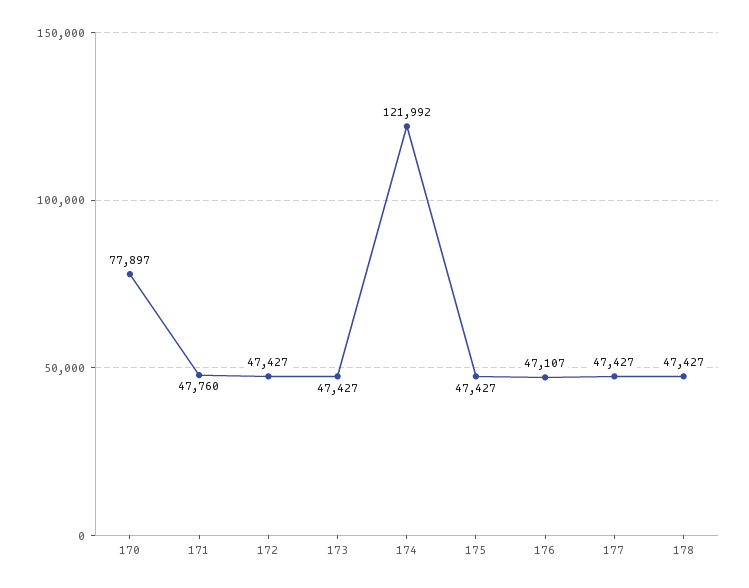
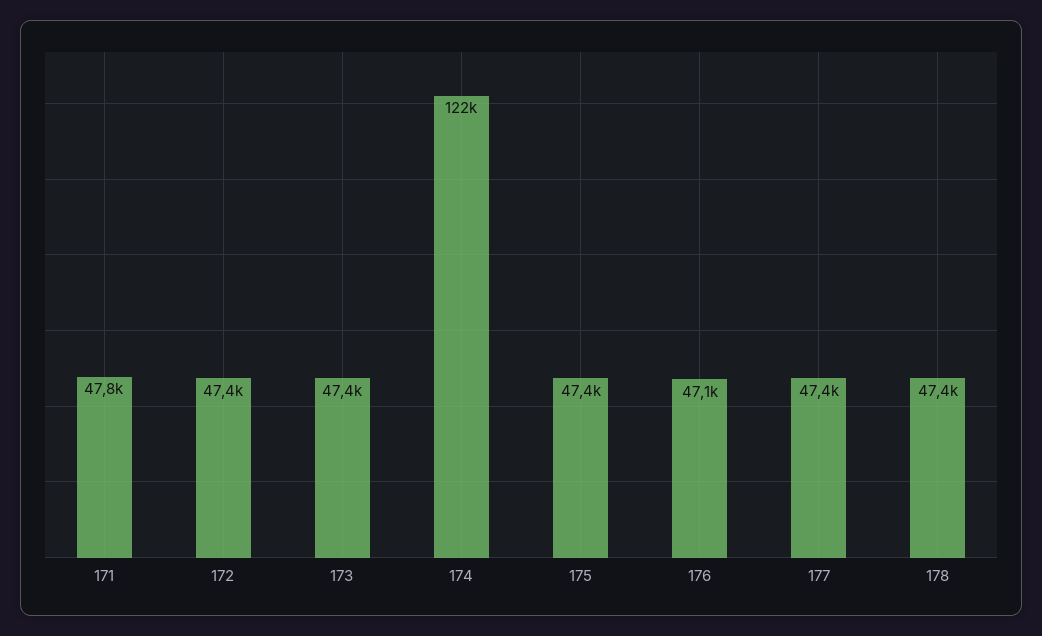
  {
-   "170": 77897,
    "171": 47760,
    "172": 47427,
    "173": 47427,
    "174": 121992,
    "175": 47427,
    "176": 47107,
    "177": 47427,
    "178": 47427
  }

